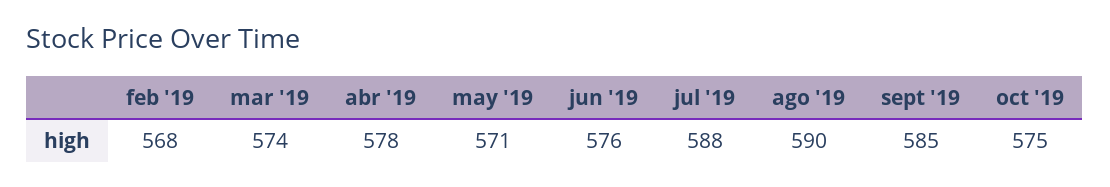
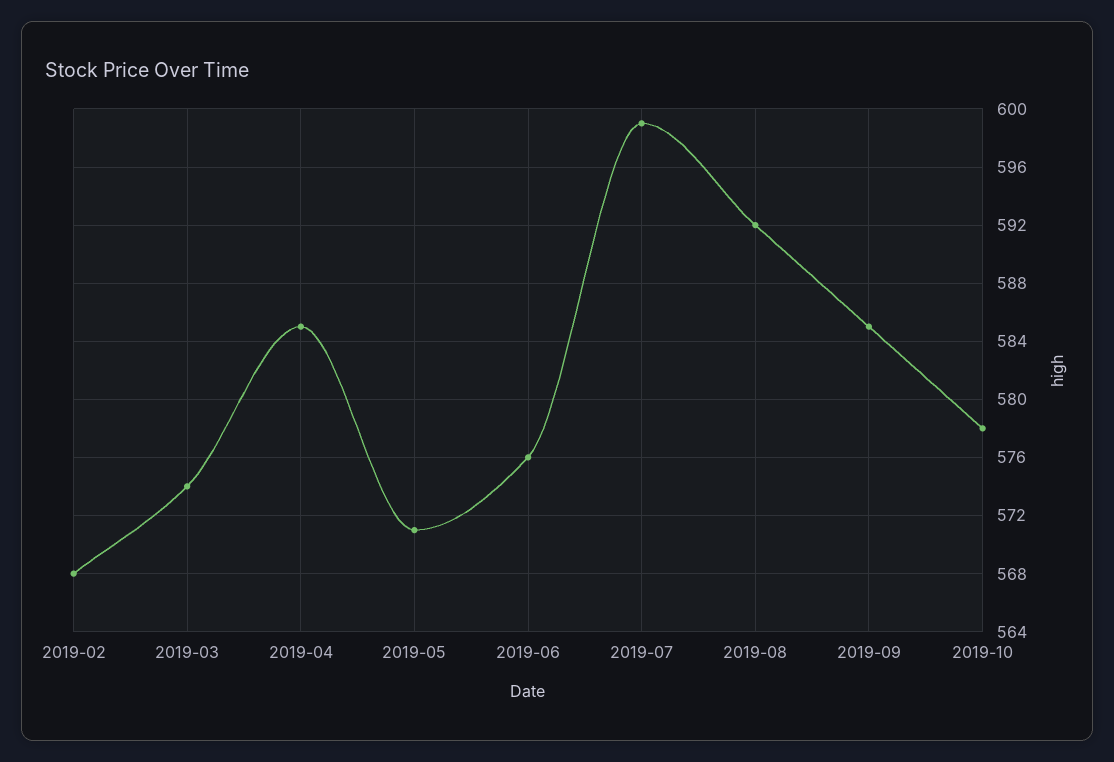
  {
    "feb '19": 568,
    "mar '19": 574,
-   "abr '19": 578,
+   "abr '19": 585,
    "may '19": 571,
    "jun '19": 576,
-   "jul '19": 588,
+   "jul '19": 599,
-   "ago '19": 590,
+   "ago '19": 592,
    "sept '19": 585,
-   "oct '19": 575
+   "oct '19": 578
  }

